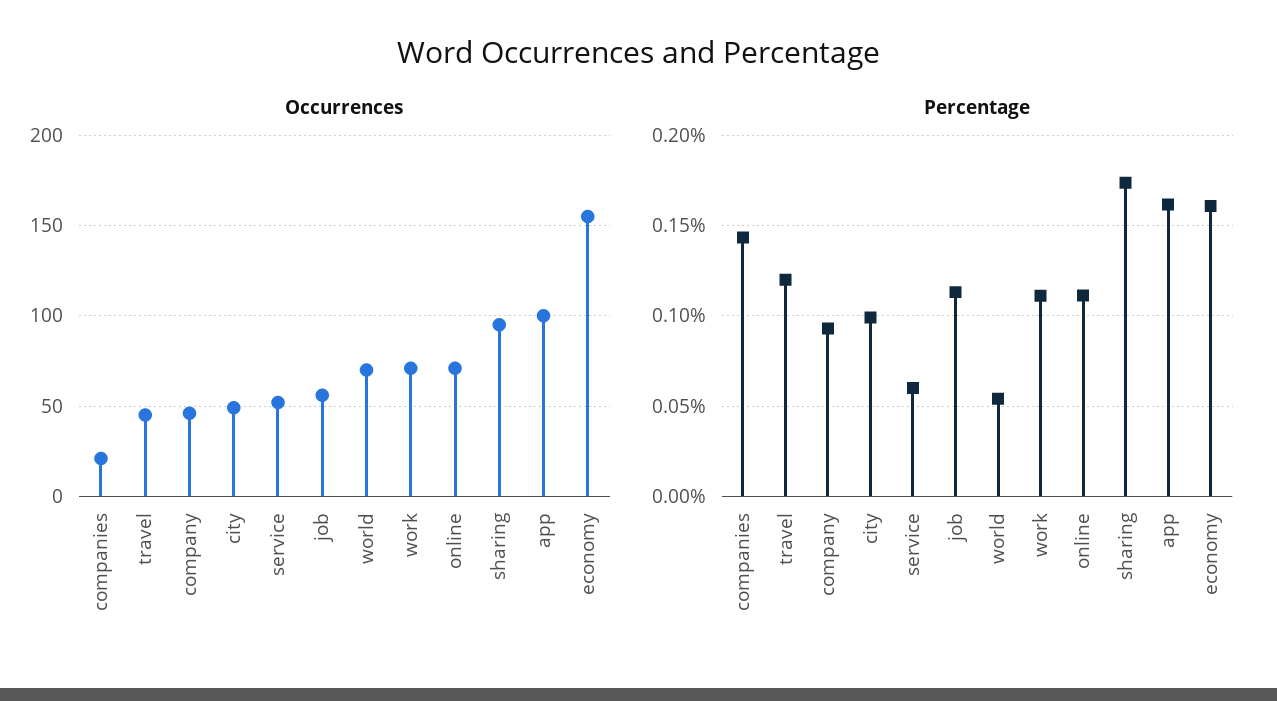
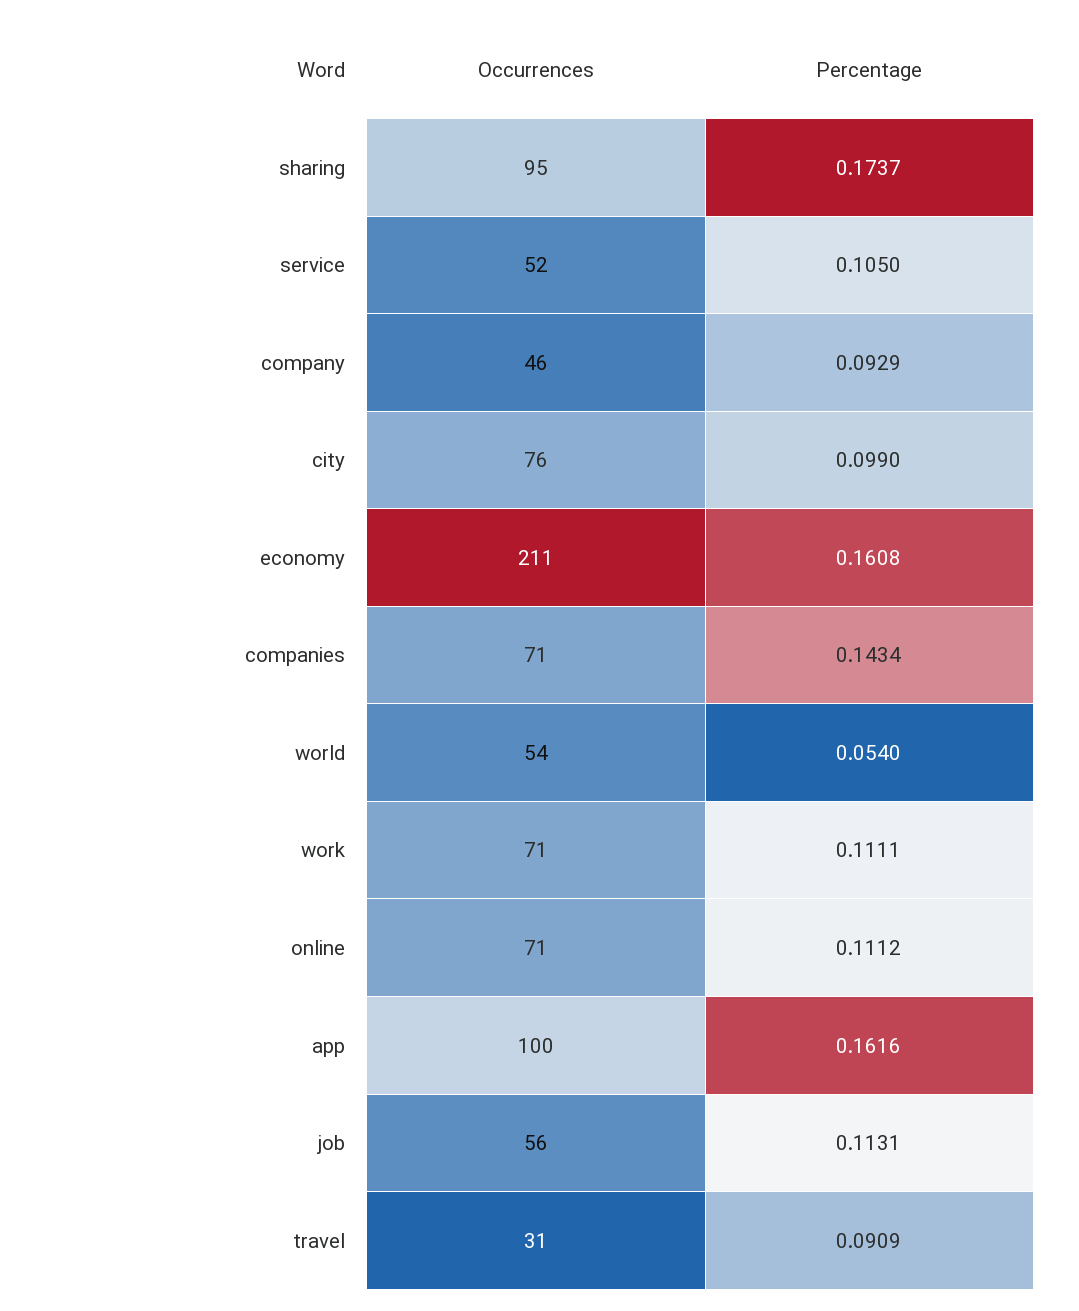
  {
    "Occurrences": {
-     "companies": 20,
+     "companies": 71,
-     "travel": 45,
+     "travel": 31,
      "company": 46,
-     "city": 50,
+     "city": 76,
      "service": 52,
      "job": 56,
-     "world": 70,
+     "world": 54,
      "work": 71,
      "online": 71,
      "sharing": 95,
      "app": 100,
-     "economy": 155
+     "economy": 211
    },
    "Percentage": {
      "companies": 0.1434,
-     "travel": 0.12,
+     "travel": 0.0909,
      "company": 0.0929,
      "city": 0.099,
-     "service": 0.06,
+     "service": 0.105,
      "job": 0.1131,
      "world": 0.054,
      "work": 0.1111,
      "online": 0.1112,
      "sharing": 0.1737,
      "app": 0.1616,
      "economy": 0.1608
    }
  }

